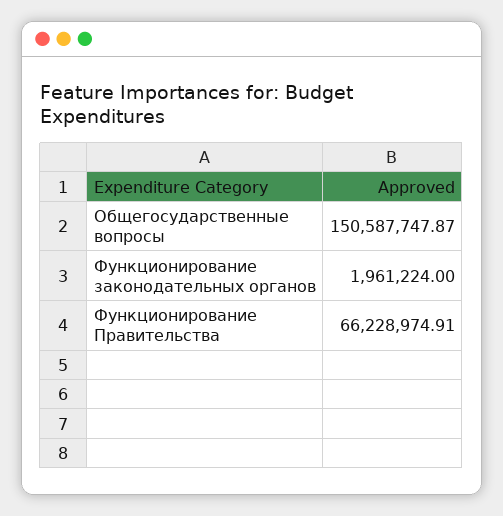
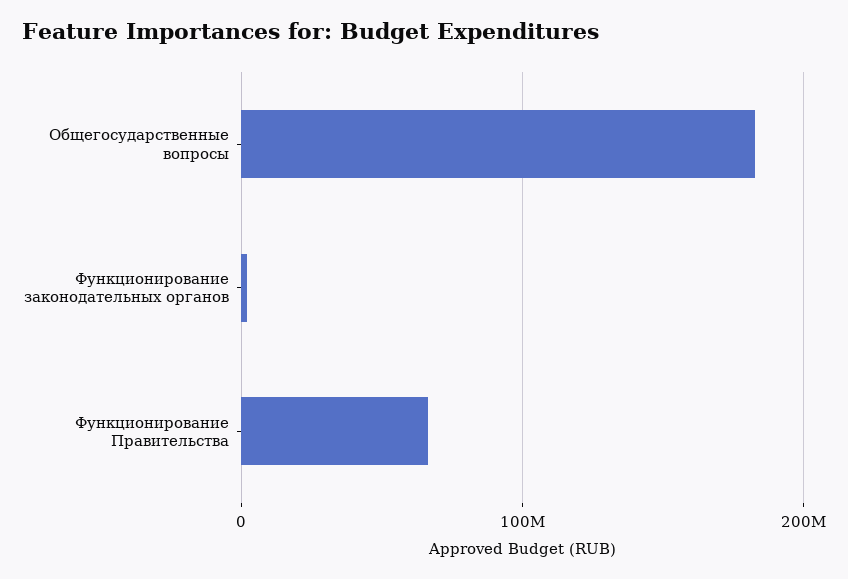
  {
-   "Общегосударственные вопросы": 150587747.87,
+   "Общегосударственные вопросы": 180000000,
    "Функционирование законодательных органов": 1961224,
    "Функционирование Правительства": 66228974.91
  }

